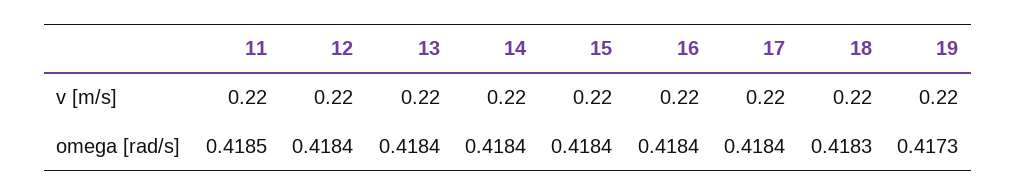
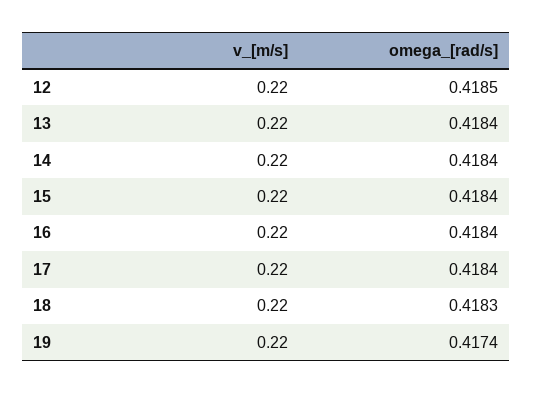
  {
-   "11": {
-     "v [m/s]": 0.22,
-     "omega [rad/s]": 0.4185
-   },
    "12": {
      "v [m/s]": 0.22,
-     "omega [rad/s]": 0.4184
+     "omega [rad/s]": 0.4185
    },
    "13": {
      "v [m/s]": 0.22,
      "omega [rad/s]": 0.4184
    },
    "14": {
      "v [m/s]": 0.22,
      "omega [rad/s]": 0.4184
    },
    "15": {
      "v [m/s]": 0.22,
      "omega [rad/s]": 0.4184
    },
    "16": {
      "v [m/s]": 0.22,
      "omega [rad/s]": 0.4184
    },
    "17": {
      "v [m/s]": 0.22,
      "omega [rad/s]": 0.4184
    },
    "18": {
      "v [m/s]": 0.22,
      "omega [rad/s]": 0.4183
    },
    "19": {
      "v [m/s]": 0.22,
-     "omega [rad/s]": 0.4173
+     "omega [rad/s]": 0.4174
    }
  }

